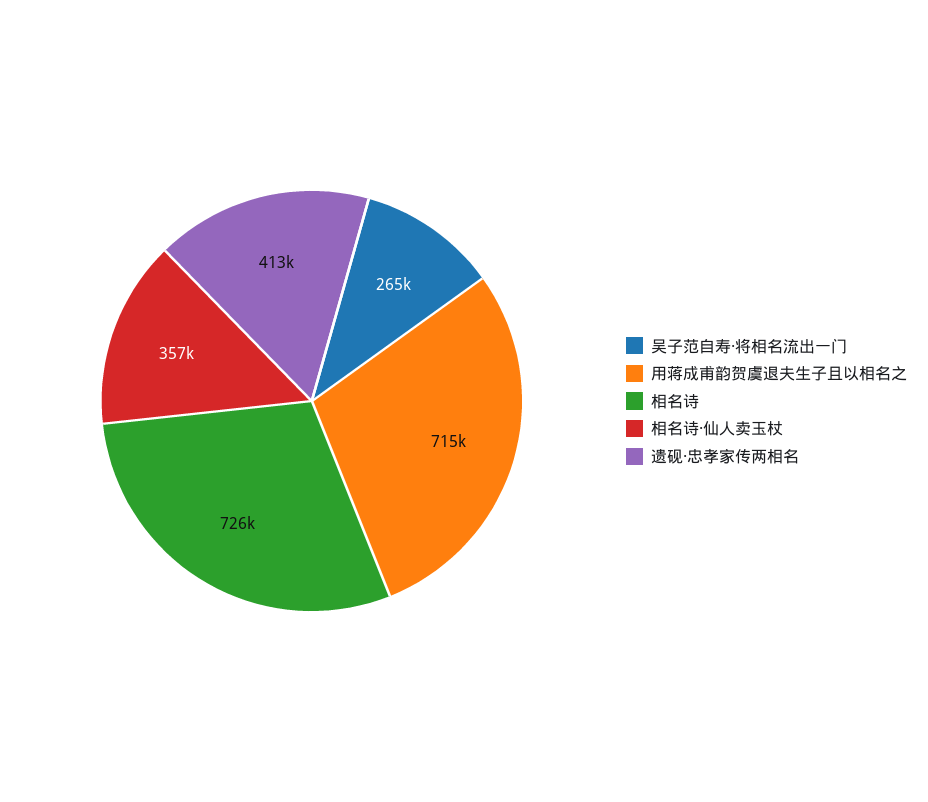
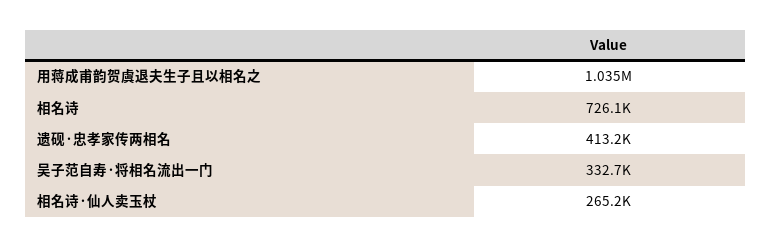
  {
-   "吴子范自寿·将相名流出一门": 265000,
+   "吴子范自寿·将相名流出一门": 332700,
-   "用蒋成甫韵贺虞退夫生子且以相名之": 715000,
+   "用蒋成甫韵贺虞退夫生子且以相名之": 1035000,
    "相名诗": 726100,
-   "相名诗·仙人卖玉杖": 357000,
+   "相名诗·仙人卖玉杖": 265200,
    "遗砚·忠孝家传两相名": 413200
  }

